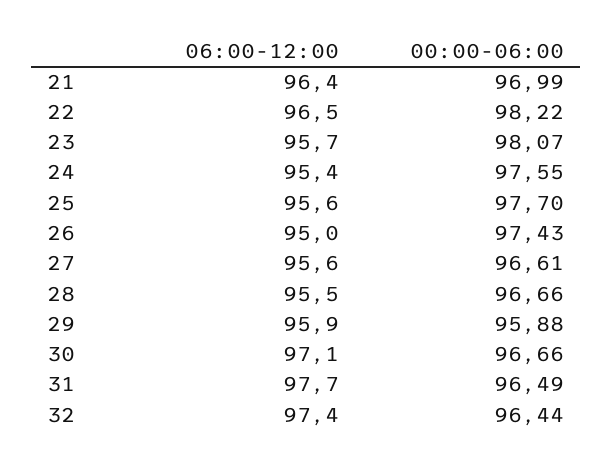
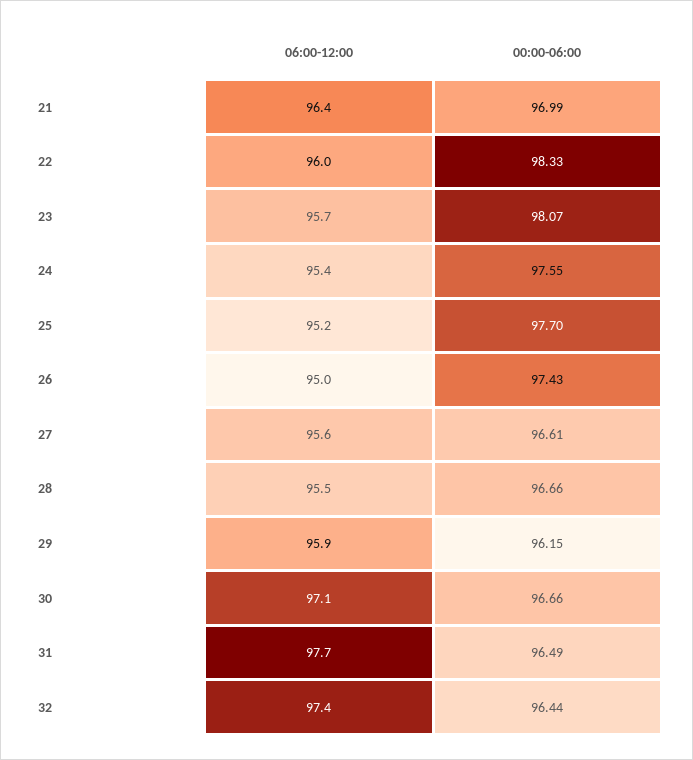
  {
    "06:00-12:00": {
      "21": 96.4,
-     "22": 96.5,
+     "22": 96,
      "23": 95.7,
      "24": 95.4,
-     "25": 95.6,
+     "25": 95.2,
      "26": 95,
      "27": 95.6,
      "28": 95.5,
      "29": 95.9,
      "30": 97.1,
      "31": 97.7,
      "32": 97.4
    },
    "00:00-06:00": {
      "21": 96.99,
-     "22": 98.22,
+     "22": 98.33,
      "23": 98.07,
      "24": 97.55,
      "25": 97.7,
      "26": 97.43,
      "27": 96.61,
      "28": 96.66,
-     "29": 95.88,
+     "29": 96.15,
      "30": 96.66,
      "31": 96.49,
      "32": 96.44
    }
  }

